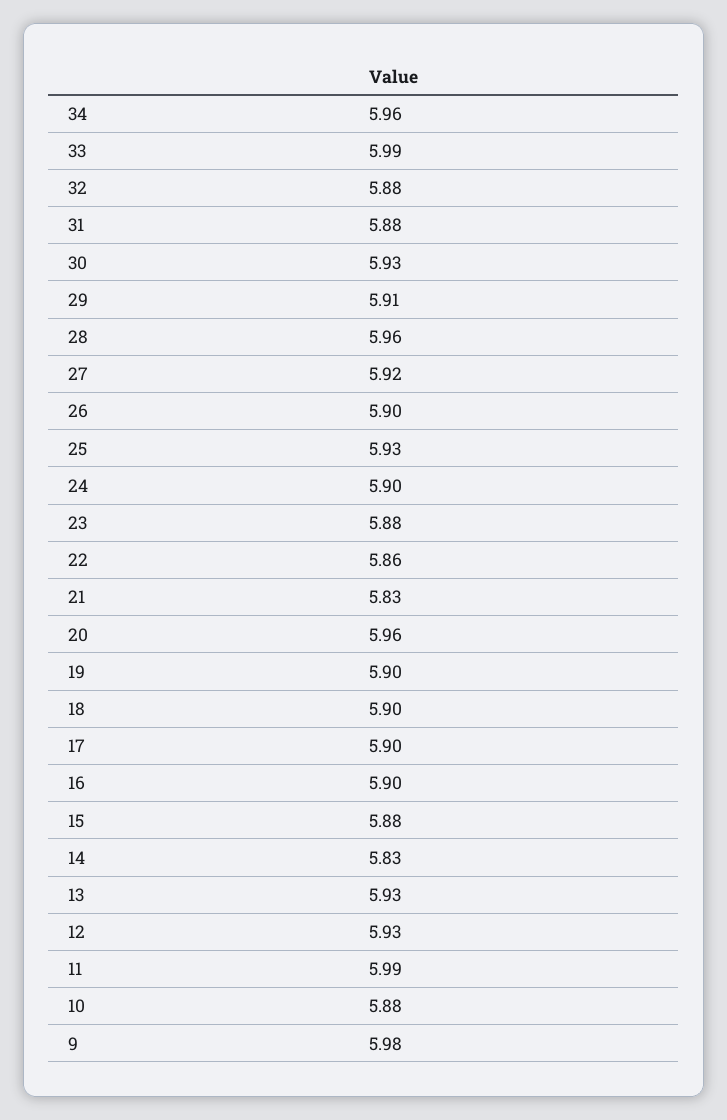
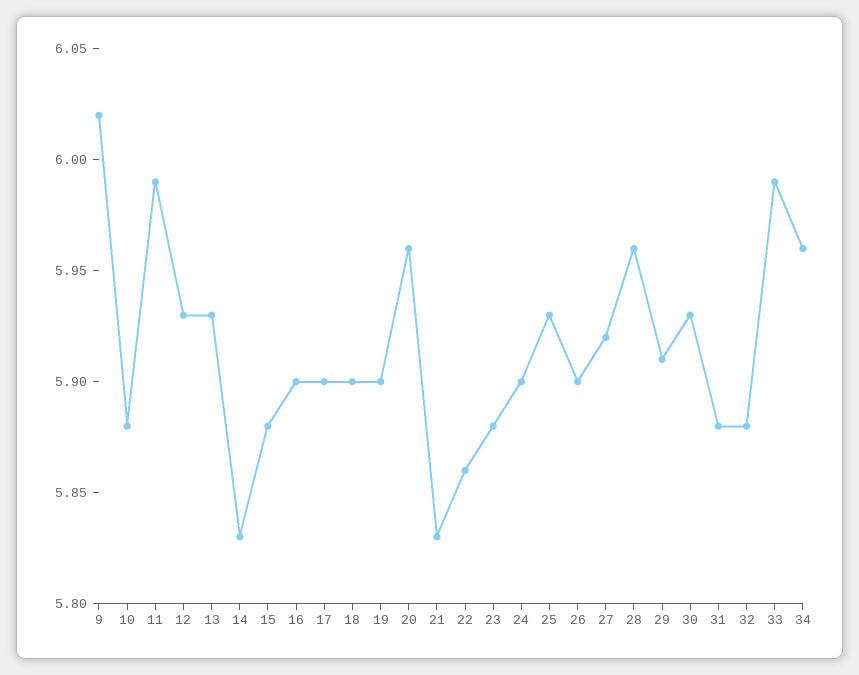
  {
    "34": 5.96,
    "33": 5.99,
    "32": 5.88,
    "31": 5.88,
    "30": 5.93,
    "29": 5.91,
    "28": 5.96,
    "27": 5.92,
    "26": 5.9,
    "25": 5.93,
    "24": 5.9,
    "23": 5.88,
    "22": 5.86,
    "21": 5.83,
    "20": 5.96,
    "19": 5.9,
    "18": 5.9,
    "17": 5.9,
    "16": 5.9,
    "15": 5.88,
    "14": 5.83,
    "13": 5.93,
    "12": 5.93,
    "11": 5.99,
    "10": 5.88,
-   "9": 5.98
+   "9": 6.02
  }

